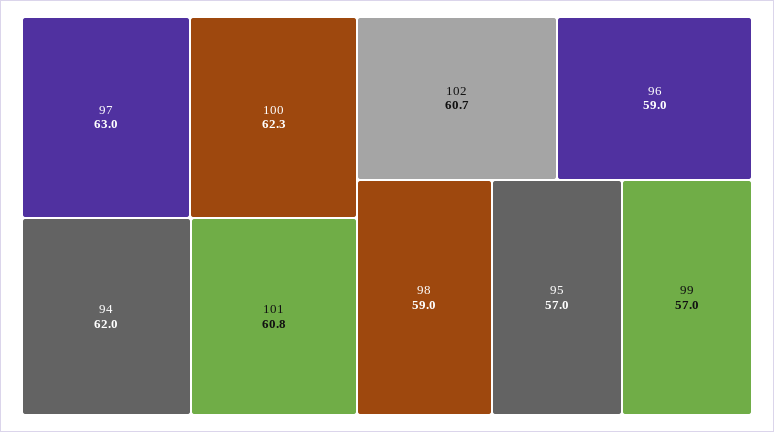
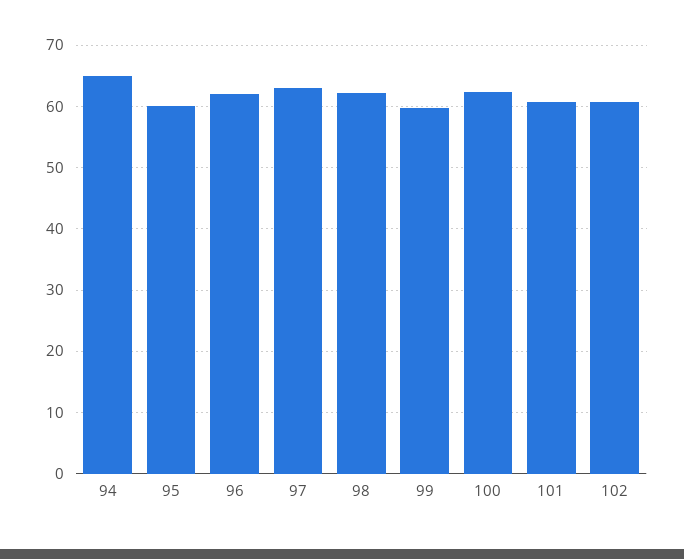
  {
    "97": 63,
    "100": 62.3,
-   "94": 62,
+   "94": 65,
    "101": 60.8,
    "102": 60.7,
-   "96": 59,
+   "96": 62,
-   "98": 59,
+   "98": 62,
-   "95": 57,
+   "95": 60,
-   "99": 57
+   "99": 60
  }

